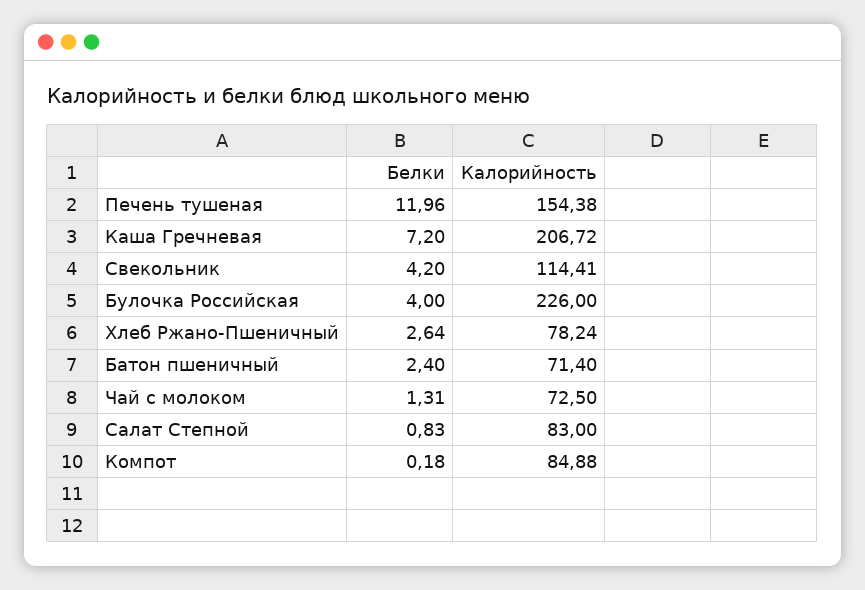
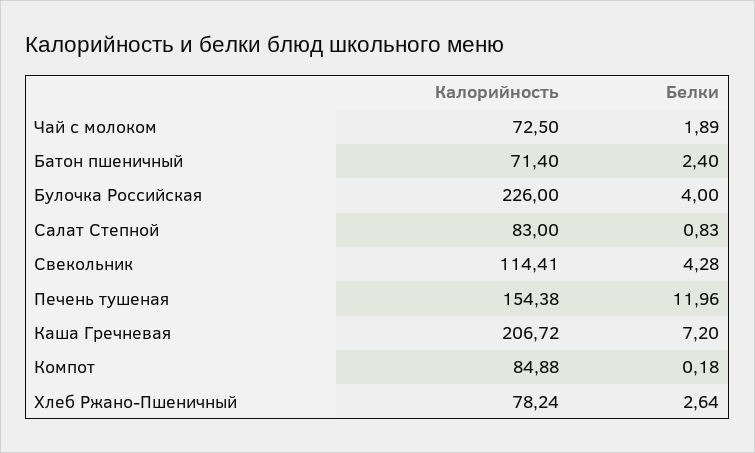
  {
    "Белки": {
      "Печень тушеная": 11.96,
      "Каша Гречневая": 7.2,
-     "Свекольник": 4.2,
+     "Свекольник": 4.28,
      "Булочка Российская": 4,
      "Хлеб Ржано-Пшеничный": 2.64,
      "Батон пшеничный": 2.4,
-     "Чай с молоком": 1.31,
+     "Чай с молоком": 1.89,
      "Салат Степной": 0.83,
      "Компот": 0.18
    },
    "Калорийность": {
      "Печень тушеная": 154.38,
      "Каша Гречневая": 206.72,
      "Свекольник": 114.41,
      "Булочка Российская": 226,
      "Хлеб Ржано-Пшеничный": 78.24,
      "Батон пшеничный": 71.4,
      "Чай с молоком": 72.5,
      "Салат Степной": 83,
      "Компот": 84.88
    }
  }

